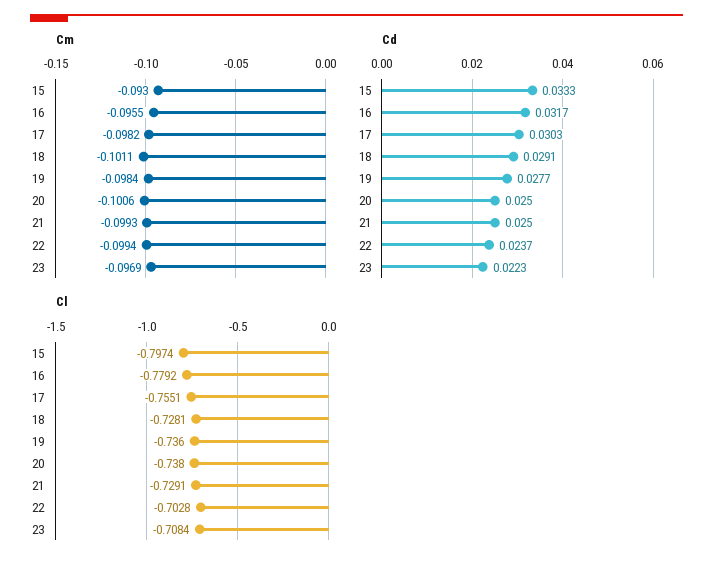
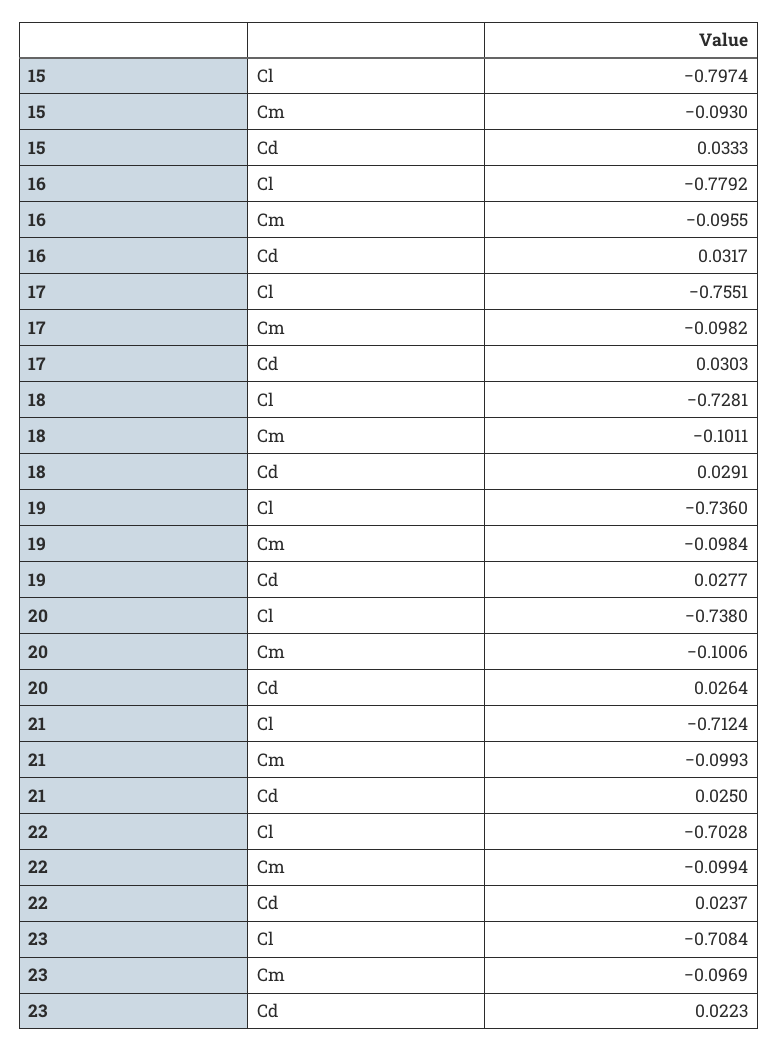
  {
    "Cm": {
      "15": -0.093,
      "16": -0.0955,
      "17": -0.0982,
      "18": -0.1011,
      "19": -0.0984,
      "20": -0.1006,
      "21": -0.0993,
      "22": -0.0994,
      "23": -0.0969
    },
    "Cd": {
      "15": 0.0333,
      "16": 0.0317,
      "17": 0.0303,
      "18": 0.0291,
      "19": 0.0277,
-     "20": 0.025,
+     "20": 0.0264,
      "21": 0.025,
      "22": 0.0237,
      "23": 0.0223
    },
    "Cl": {
      "15": -0.7974,
      "16": -0.7792,
      "17": -0.7551,
      "18": -0.7281,
      "19": -0.736,
      "20": -0.738,
-     "21": -0.7291,
+     "21": -0.7124,
      "22": -0.7028,
      "23": -0.7084
    }
  }

